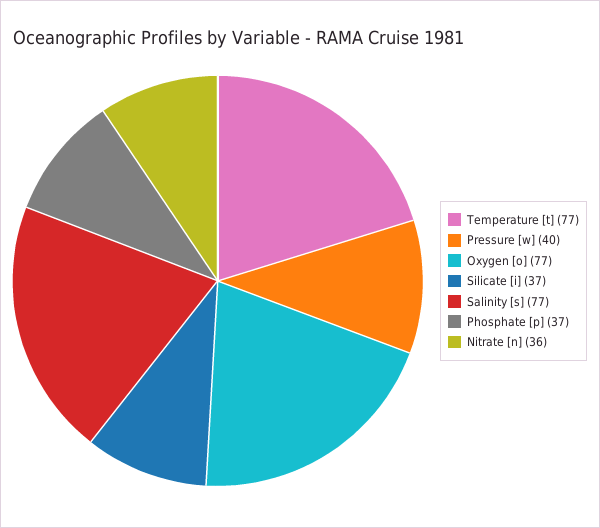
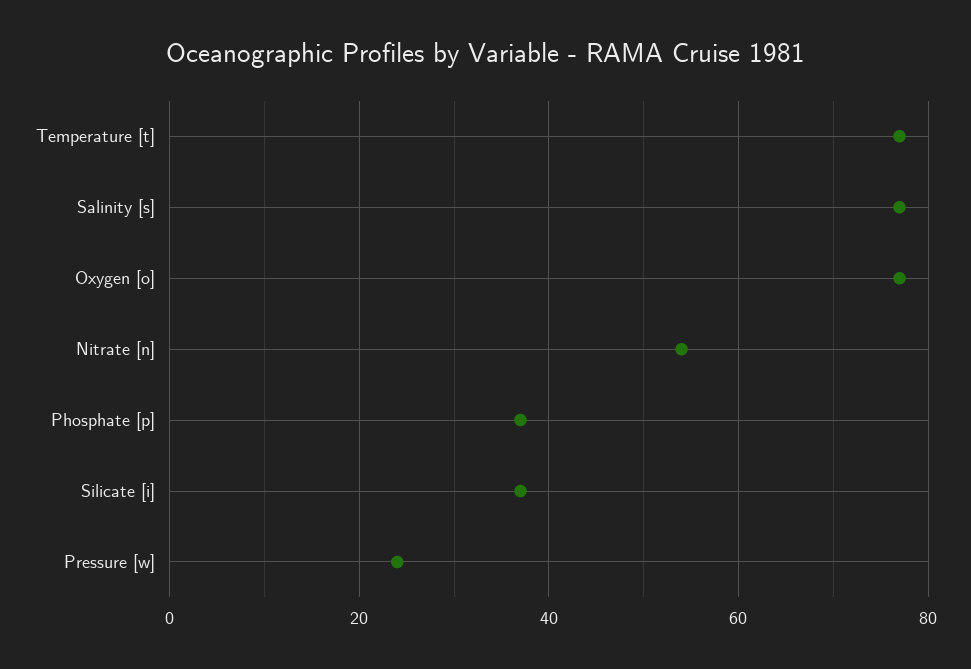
  {
    "Temperature [t]": 77,
-   "Pressure [w]": 40,
+   "Pressure [w]": 25,
    "Oxygen [o]": 77,
    "Silicate [i]": 37,
    "Salinity [s]": 77,
    "Phosphate [p]": 37,
-   "Nitrate [n]": 36
+   "Nitrate [n]": 55
  }

